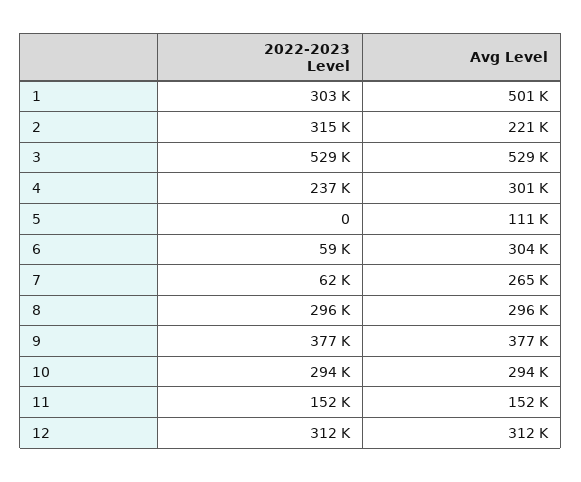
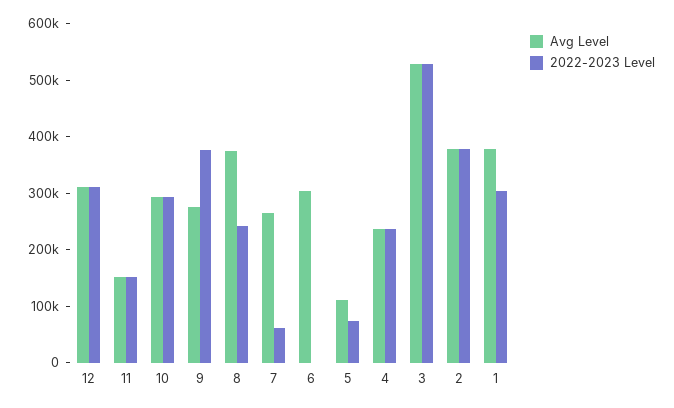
  {
    "2022-2023 Level": {
      "1": 303000,
-     "2": 315000,
+     "2": 380000,
      "3": 529000,
      "4": 237000,
-     "5": 0,
+     "5": 80000,
-     "6": 59000,
+     "6": 0,
      "7": 62000,
-     "8": 296000,
+     "8": 240000,
      "9": 377000,
      "10": 294000,
      "11": 152000,
      "12": 312000
    },
    "Avg Level": {
-     "1": 501000,
+     "1": 380000,
-     "2": 221000,
+     "2": 380000,
      "3": 529000,
-     "4": 301000,
+     "4": 240000,
      "5": 111000,
      "6": 304000,
      "7": 265000,
-     "8": 296000,
+     "8": 380000,
-     "9": 377000,
+     "9": 280000,
      "10": 294000,
      "11": 152000,
      "12": 312000
    }
  }

